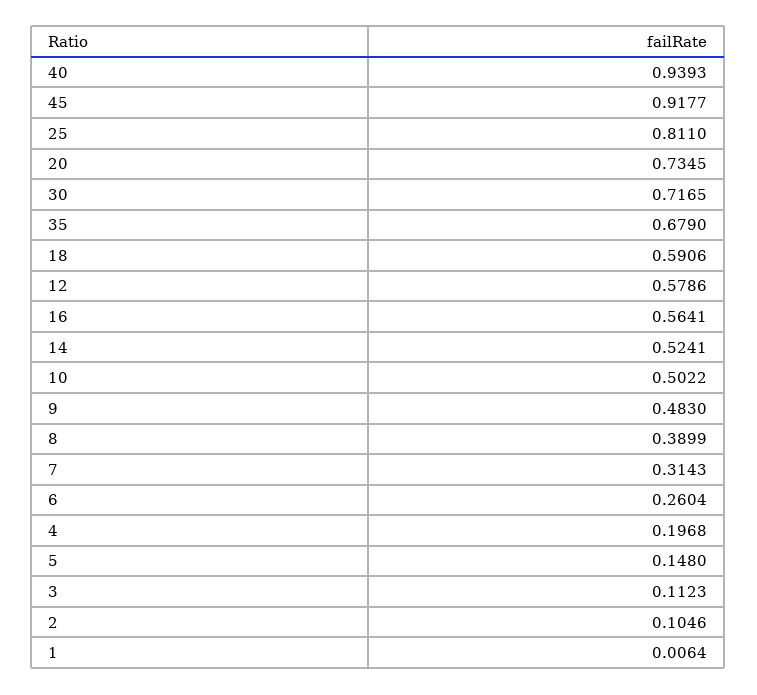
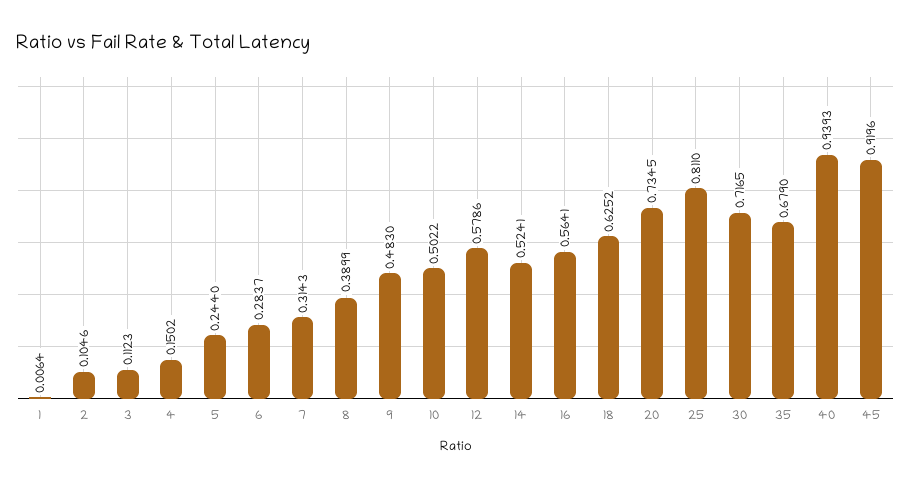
  {
    "40": 0.9393,
-   "45": 0.9177,
+   "45": 0.9196,
    "25": 0.811,
    "20": 0.7345,
    "30": 0.7165,
    "35": 0.679,
-   "18": 0.5906,
+   "18": 0.6252,
    "12": 0.5786,
    "16": 0.5641,
    "14": 0.5241,
    "10": 0.5022,
    "9": 0.483,
    "8": 0.3899,
    "7": 0.3143,
-   "6": 0.2604,
+   "6": 0.2837,
-   "4": 0.1968,
+   "4": 0.1502,
-   "5": 0.148,
+   "5": 0.244,
    "3": 0.1123,
    "2": 0.1046,
    "1": 0.0064
  }

